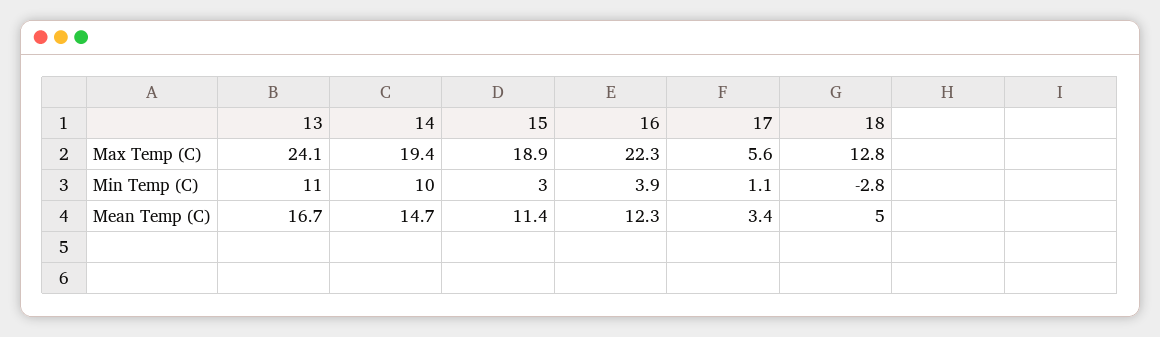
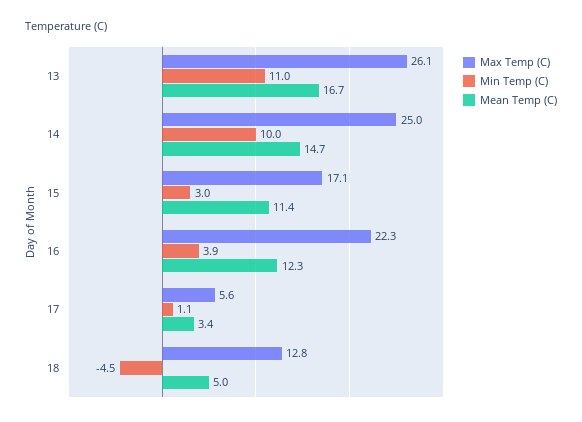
  {
    "Max Temp (C)": {
-     "13": 24.1,
+     "13": 26.1,
-     "14": 19.4,
+     "14": 25,
-     "15": 18.9,
+     "15": 17.1,
      "16": 22.3,
      "17": 5.6,
      "18": 12.8
    },
    "Min Temp (C)": {
      "13": 11,
      "14": 10,
      "15": 3,
      "16": 3.9,
      "17": 1.1,
-     "18": -2.8
+     "18": -4.5
    },
    "Mean Temp (C)": {
      "13": 16.7,
      "14": 14.7,
      "15": 11.4,
      "16": 12.3,
      "17": 3.4,
      "18": 5
    }
  }

